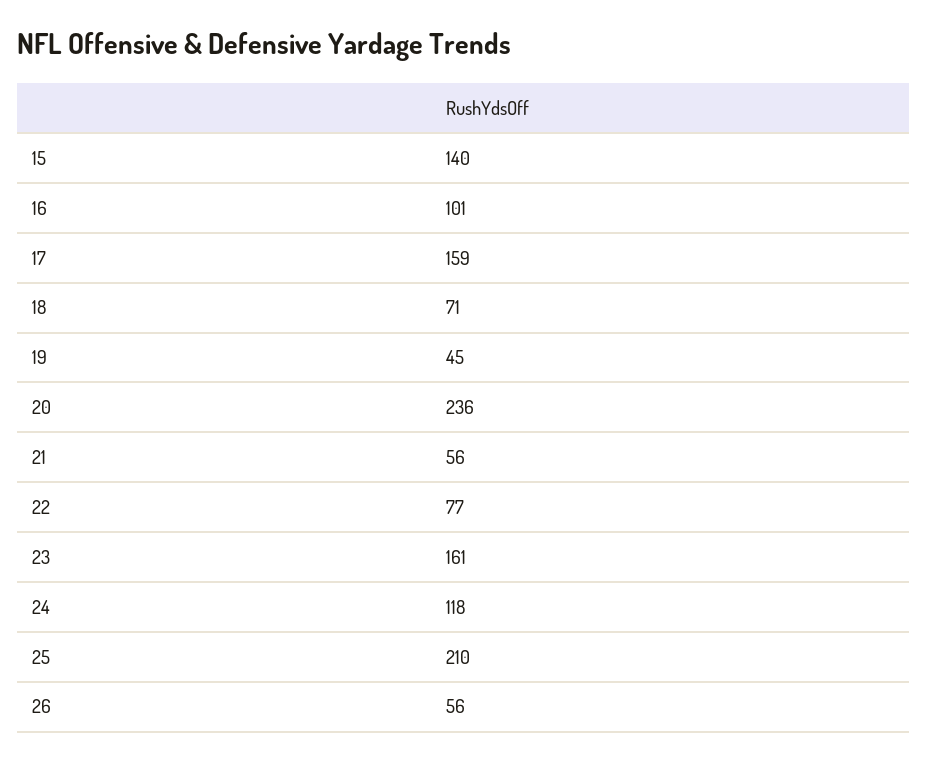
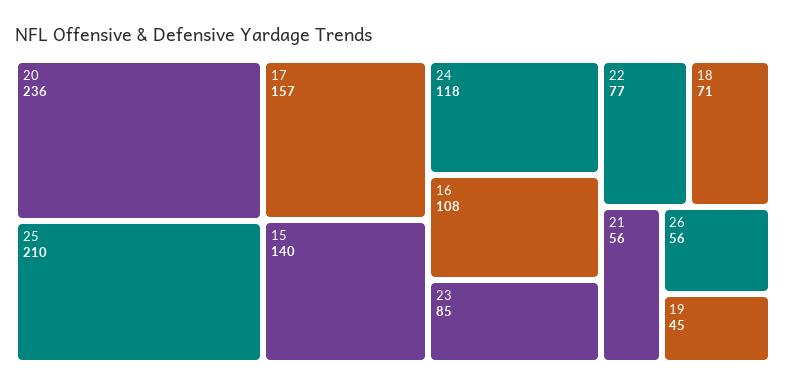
  {
    "15": 140,
-   "16": 101,
+   "16": 108,
-   "17": 159,
+   "17": 157,
    "18": 71,
    "19": 45,
    "20": 236,
    "21": 56,
    "22": 77,
-   "23": 161,
+   "23": 85,
    "24": 118,
    "25": 210,
    "26": 56
  }

